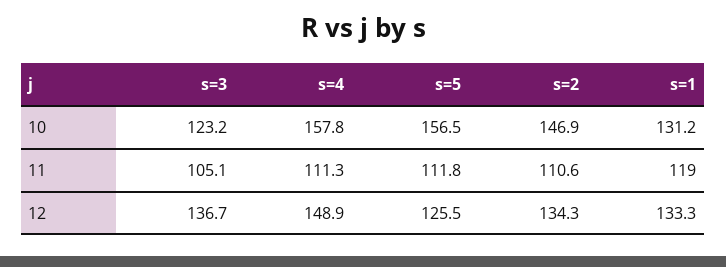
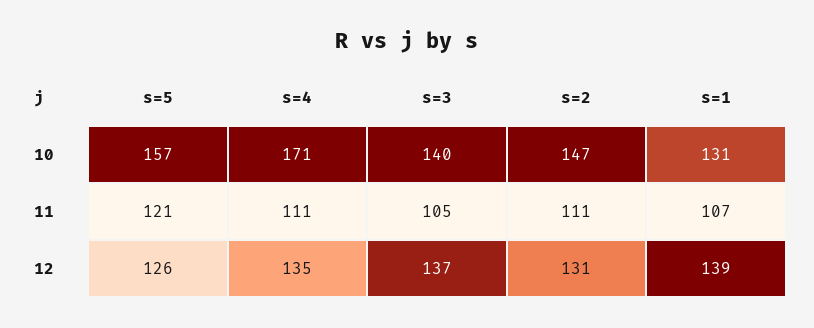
  {
    "s=3": {
-     "10": 123.2,
+     "10": 140,
      "11": 105.1,
      "12": 136.7
    },
    "s=4": {
-     "10": 157.8,
+     "10": 171,
      "11": 111.3,
-     "12": 148.9
+     "12": 135
    },
    "s=5": {
      "10": 156.5,
-     "11": 111.8,
+     "11": 121,
      "12": 125.5
    },
    "s=2": {
      "10": 146.9,
      "11": 110.6,
-     "12": 134.3
+     "12": 131
    },
    "s=1": {
      "10": 131.2,
-     "11": 119,
+     "11": 107,
-     "12": 133.3
+     "12": 139
    }
  }

